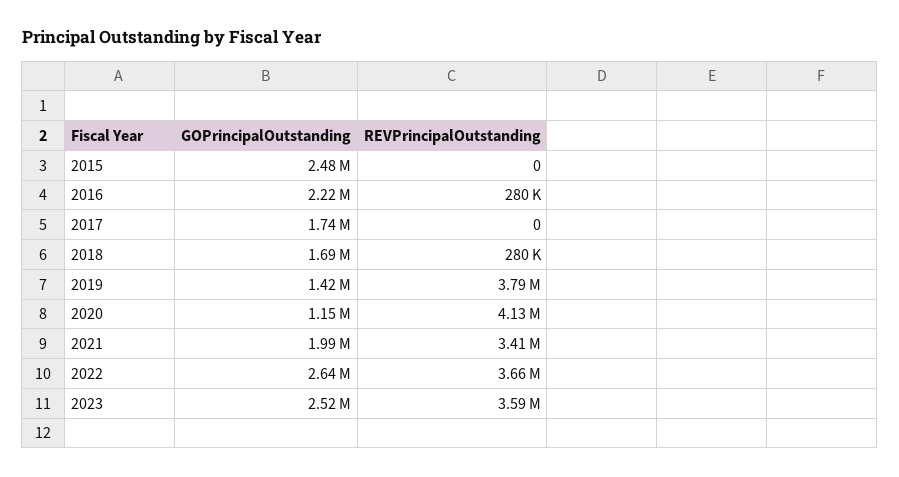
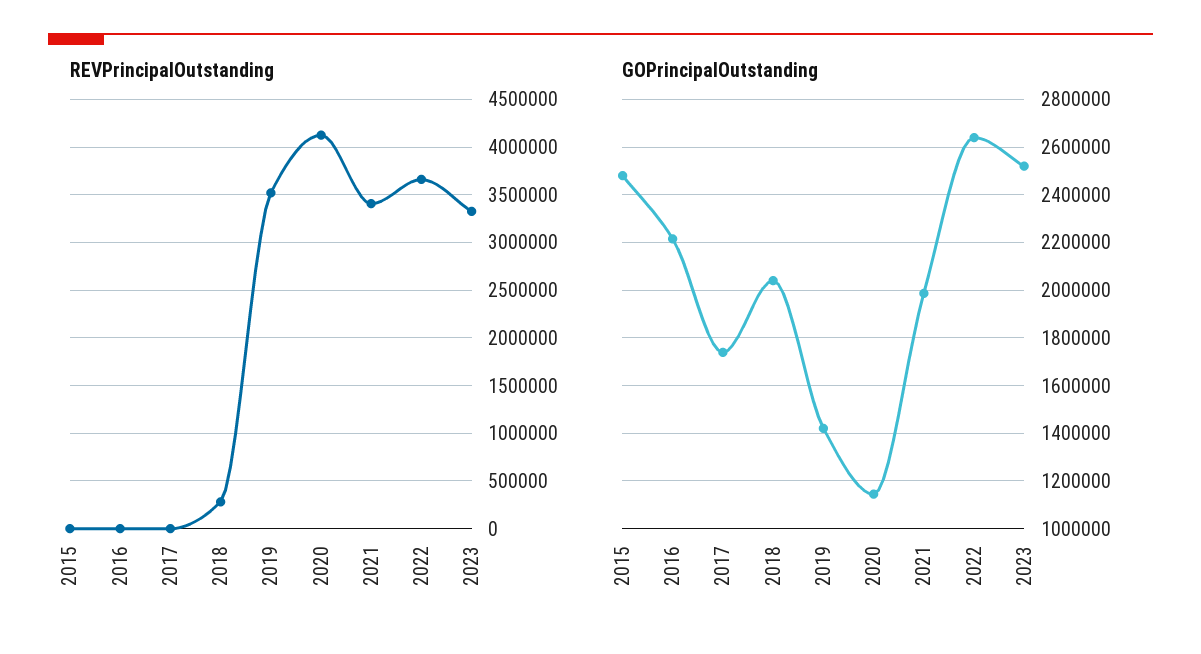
  {
    "GOPrincipalOutstanding": {
      "2015": 2480000,
      "2016": 2220000,
      "2017": 1740000,
-     "2018": 1690000,
+     "2018": 2050000,
      "2019": 1420000,
      "2020": 1150000,
      "2021": 1990000,
      "2022": 2640000,
      "2023": 2520000
    },
    "REVPrincipalOutstanding": {
      "2015": 0,
-     "2016": 280000,
+     "2016": 0,
      "2017": 0,
      "2018": 280000,
-     "2019": 3790000,
+     "2019": 3500000,
      "2020": 4130000,
      "2021": 3410000,
      "2022": 3660000,
-     "2023": 3590000
+     "2023": 3300000
    }
  }

